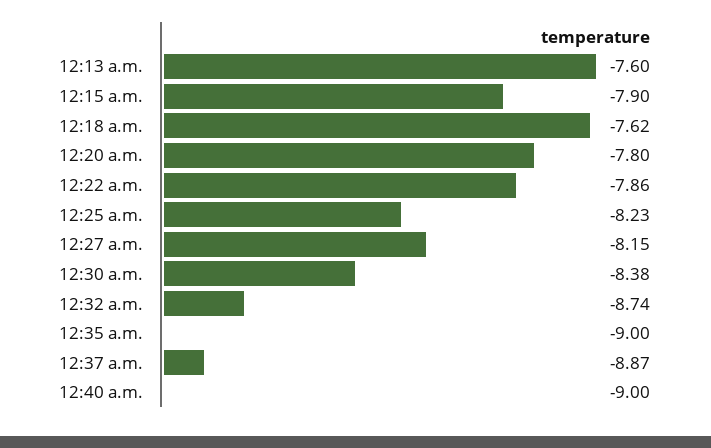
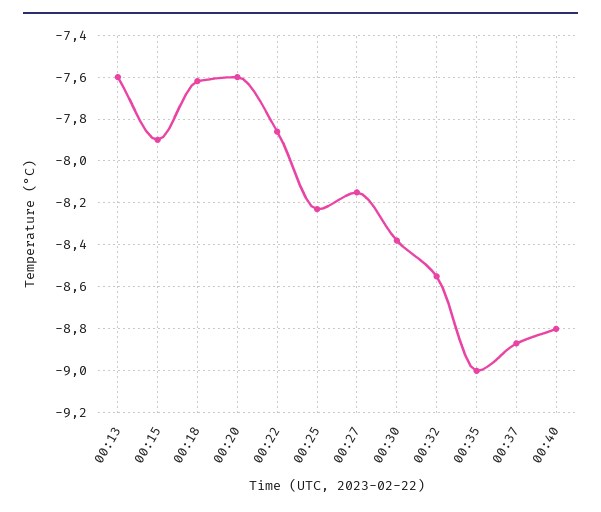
  {
    "12:13 a.m.": -7.6,
    "12:15 a.m.": -7.9,
    "12:18 a.m.": -7.62,
-   "12:20 a.m.": -7.8,
+   "12:20 a.m.": -7.6,
    "12:22 a.m.": -7.86,
    "12:25 a.m.": -8.23,
    "12:27 a.m.": -8.15,
    "12:30 a.m.": -8.38,
-   "12:32 a.m.": -8.74,
+   "12:32 a.m.": -8.55,
    "12:35 a.m.": -9,
    "12:37 a.m.": -8.87,
-   "12:40 a.m.": -9
+   "12:40 a.m.": -8.8
  }

